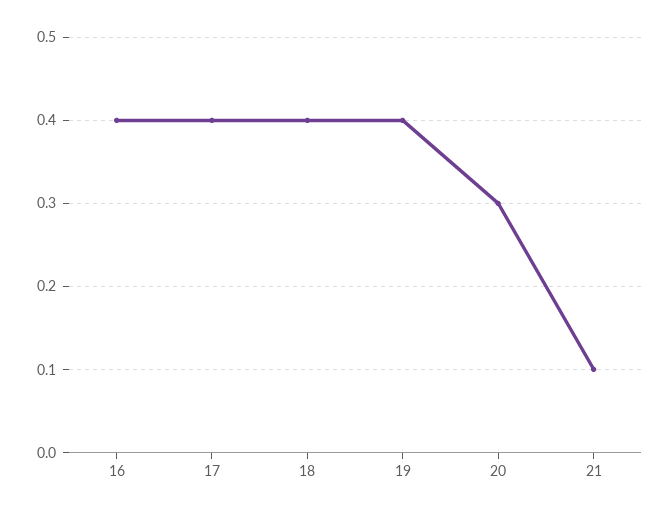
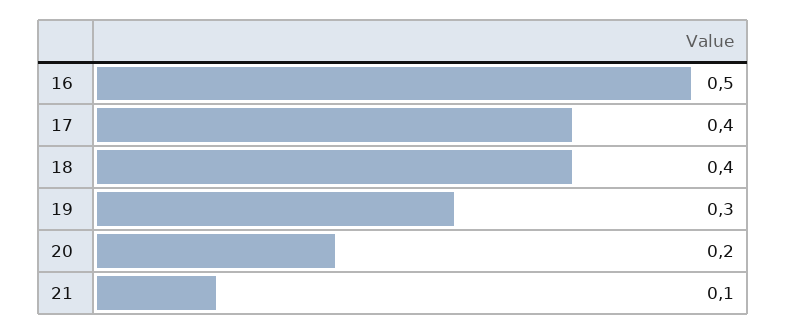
  {
-   "16": 0.4,
+   "16": 0.5,
    "17": 0.4,
    "18": 0.4,
-   "19": 0.4,
+   "19": 0.3,
-   "20": 0.3,
+   "20": 0.2,
    "21": 0.1
  }

